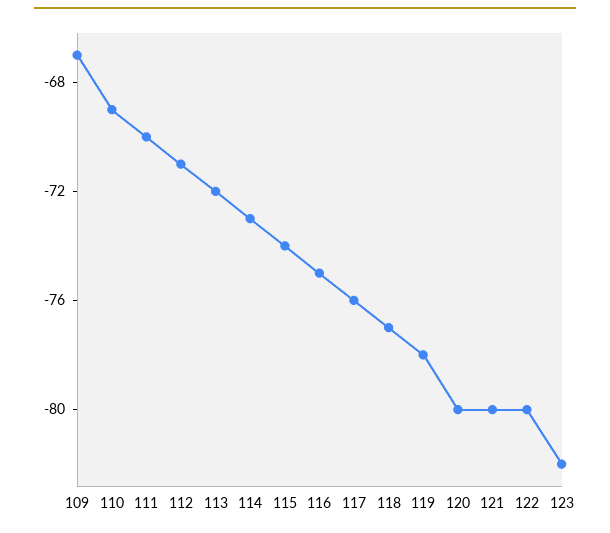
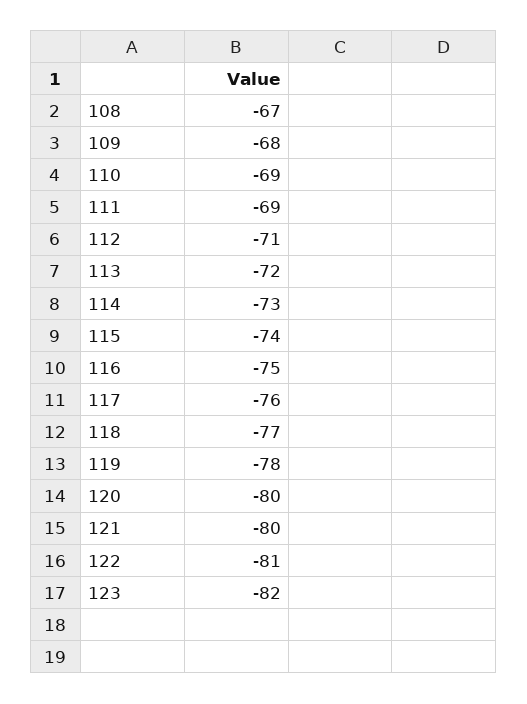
  {
-   "109": -67,
+   "109": -68,
    "110": -69,
-   "111": -70,
+   "111": -69,
    "112": -71,
    "113": -72,
    "114": -73,
    "115": -74,
    "116": -75,
    "117": -76,
    "118": -77,
    "119": -78,
    "120": -80,
    "121": -80,
-   "122": -80,
+   "122": -81,
-   "123": -82
+   "123": -82,
+   "108": -67
  }

